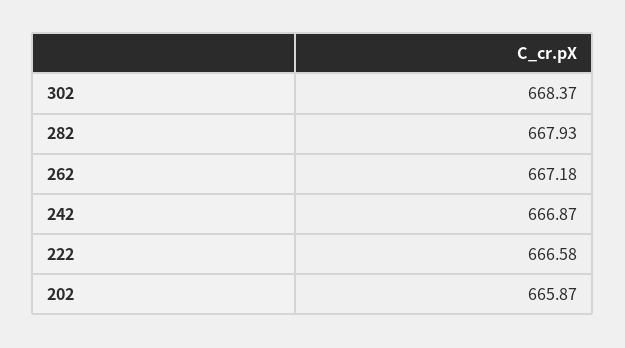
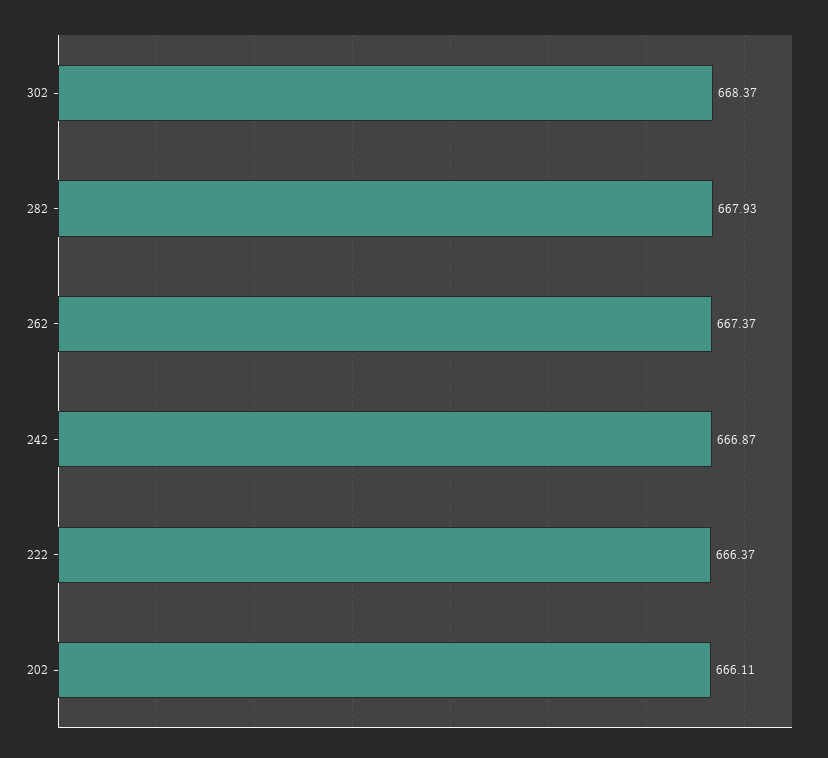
  {
    "302": 668.37,
    "282": 667.93,
-   "262": 667.18,
+   "262": 667.37,
    "242": 666.87,
-   "222": 666.58,
+   "222": 666.37,
-   "202": 665.87
+   "202": 666.11
  }

